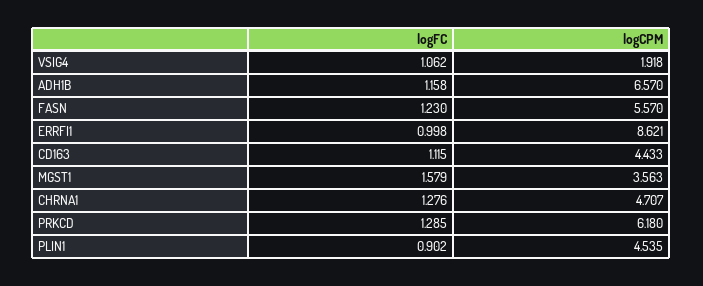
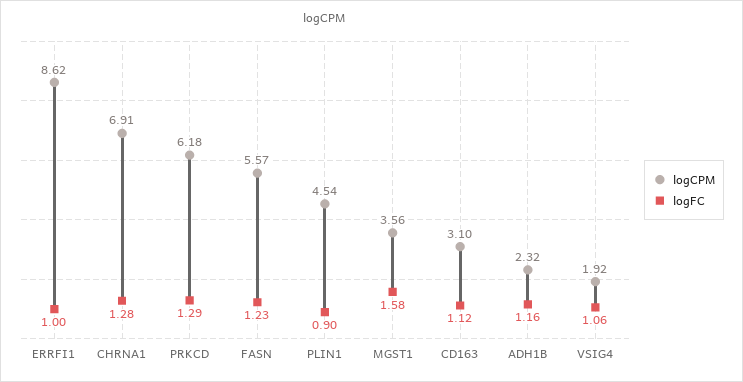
  {
    "logFC": {
      "VSIG4": 1.062,
      "ADH1B": 1.158,
      "FASN": 1.23,
      "ERRFI1": 0.998,
      "CD163": 1.115,
      "MGST1": 1.579,
      "CHRNA1": 1.276,
      "PRKCD": 1.285,
      "PLIN1": 0.902
    },
    "logCPM": {
      "VSIG4": 1.918,
-     "ADH1B": 6.57,
+     "ADH1B": 2.32,
      "FASN": 5.57,
      "ERRFI1": 8.621,
-     "CD163": 4.433,
+     "CD163": 3.1,
      "MGST1": 3.563,
-     "CHRNA1": 4.707,
+     "CHRNA1": 6.91,
      "PRKCD": 6.18,
      "PLIN1": 4.535
    }
  }

